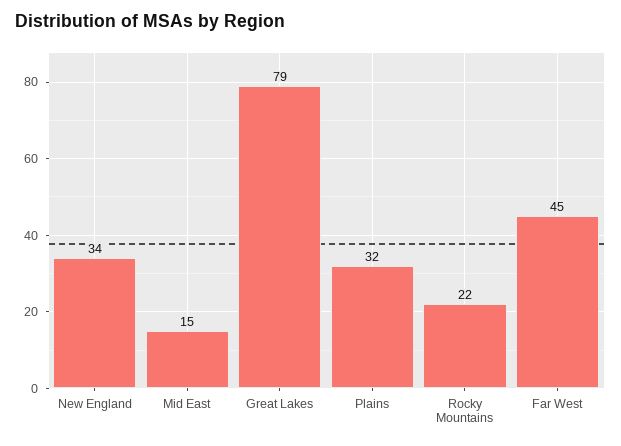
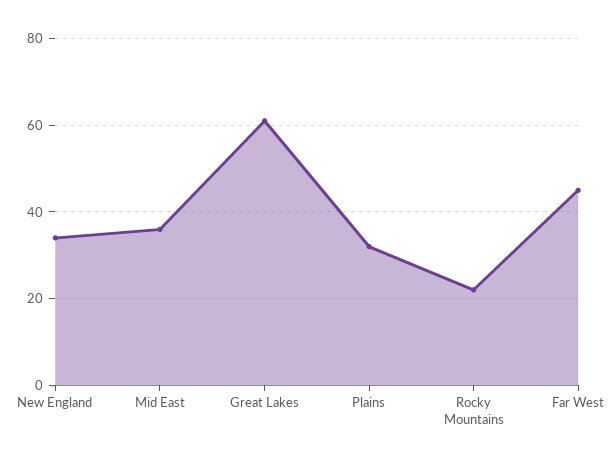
  {
    "New England": 34,
-   "Mid East": 15,
+   "Mid East": 35,
-   "Great Lakes": 79,
+   "Great Lakes": 60,
    "Plains": 32,
    "Rocky Mountains": 22,
    "Far West": 45
  }

